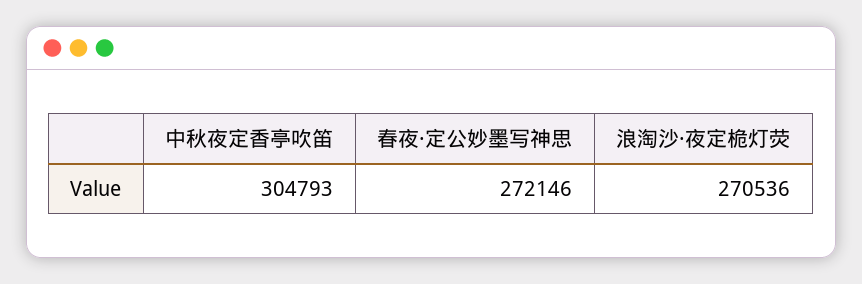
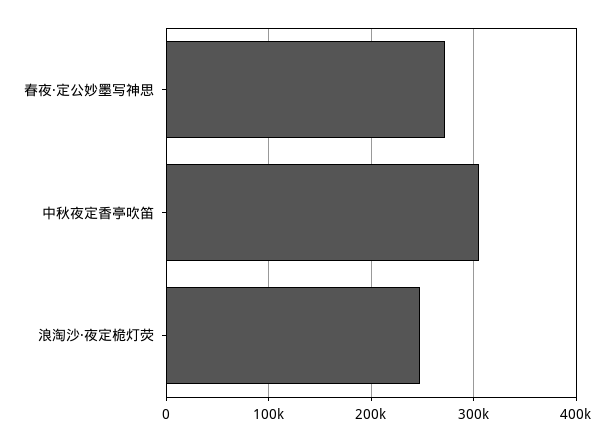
  {
    "中秋夜定香亭吹笛": 304793,
    "春夜·定公妙墨写神思": 272146,
-   "浪淘沙·夜定桅灯荧": 270536
+   "浪淘沙·夜定桅灯荧": 250000
  }

